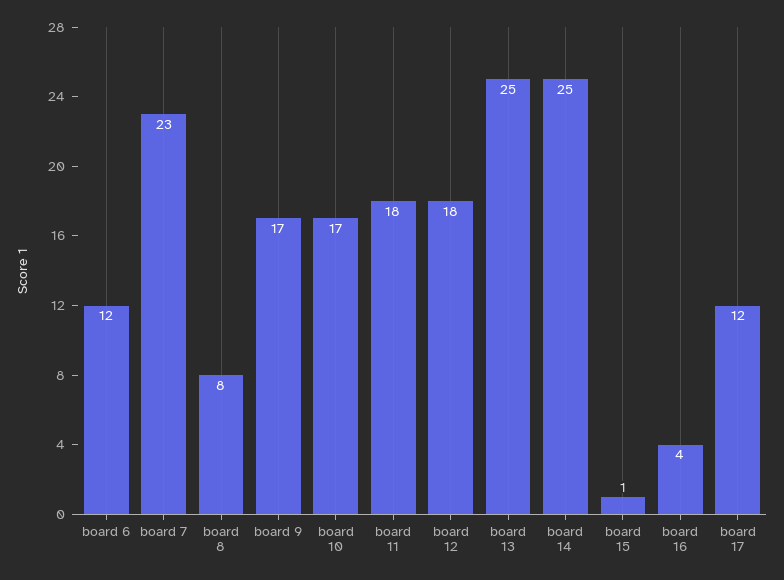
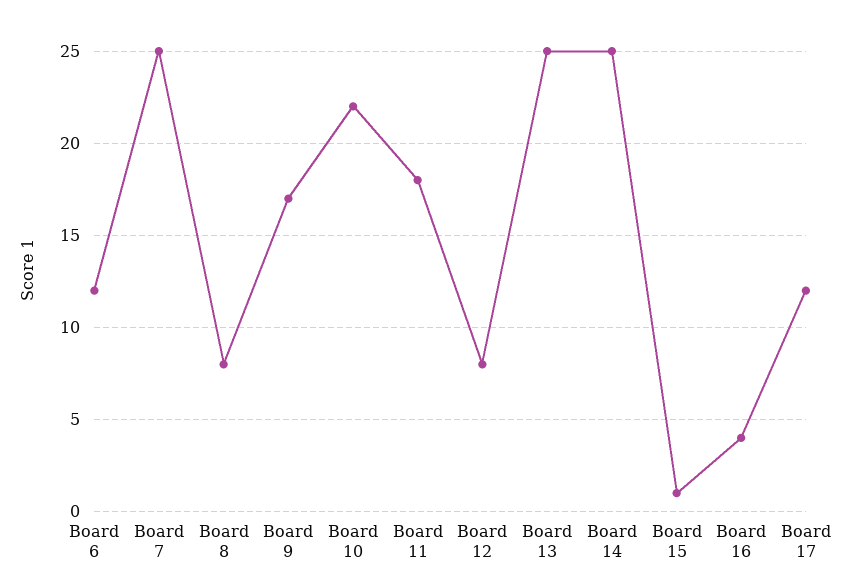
  {
    "board 6": 12,
-   "board 7": 23,
+   "board 7": 25,
    "board 8": 8,
    "board 9": 17,
-   "board 10": 17,
+   "board 10": 22,
    "board 11": 18,
-   "board 12": 18,
+   "board 12": 8,
    "board 13": 25,
    "board 14": 25,
    "board 15": 1,
    "board 16": 4,
    "board 17": 12
  }

